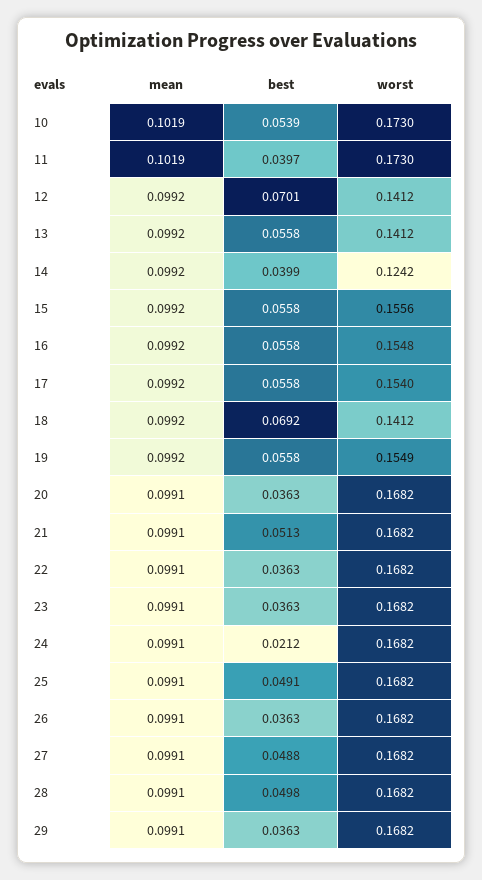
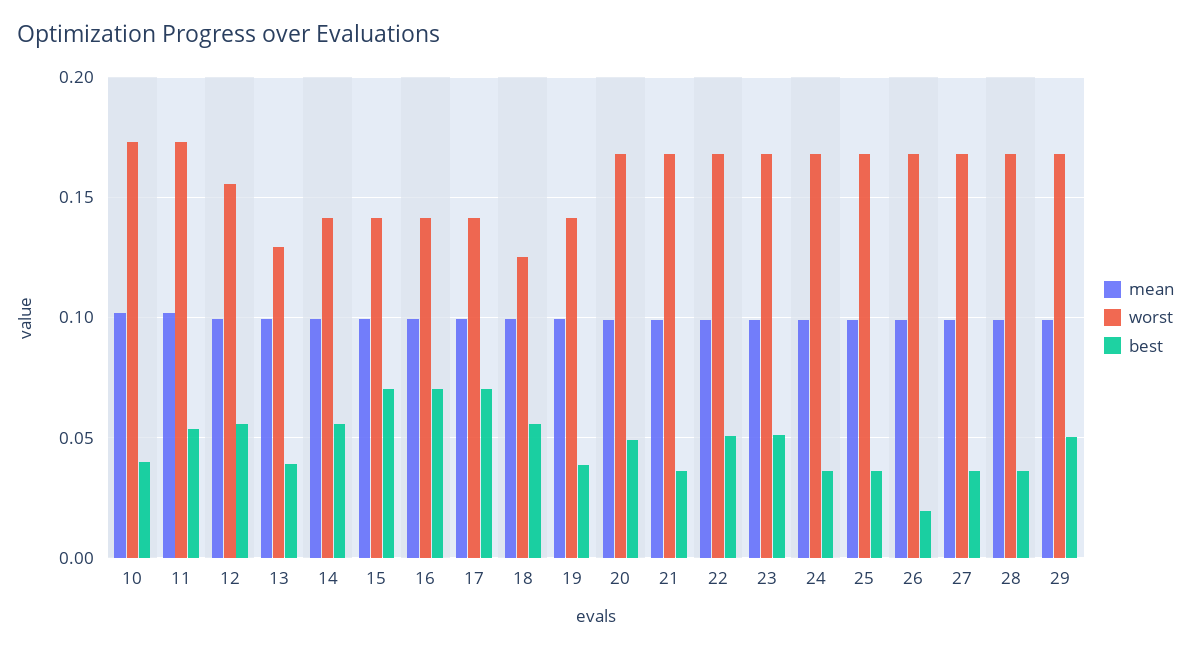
  {
    "mean": {
      "10": 0.1019,
      "11": 0.1019,
      "12": 0.0992,
      "13": 0.0992,
      "14": 0.0992,
      "15": 0.0992,
      "16": 0.0992,
      "17": 0.0992,
      "18": 0.0992,
      "19": 0.0992,
      "20": 0.0991,
      "21": 0.0991,
      "22": 0.0991,
      "23": 0.0991,
      "24": 0.0991,
      "25": 0.0991,
      "26": 0.0991,
      "27": 0.0991,
      "28": 0.0991,
      "29": 0.0991
    },
    "best": {
-     "10": 0.0539,
+     "10": 0.04,
-     "11": 0.0397,
+     "11": 0.055,
-     "12": 0.0701,
+     "12": 0.055,
-     "13": 0.0558,
+     "13": 0.04,
-     "14": 0.0399,
+     "14": 0.055,
-     "15": 0.0558,
+     "15": 0.07,
-     "16": 0.0558,
+     "16": 0.07,
-     "17": 0.0558,
+     "17": 0.07,
-     "18": 0.0692,
+     "18": 0.055,
-     "19": 0.0558,
+     "19": 0.04,
-     "20": 0.0363,
+     "20": 0.05,
-     "21": 0.0513,
+     "21": 0.035,
-     "22": 0.0363,
+     "22": 0.05,
-     "23": 0.0363,
+     "23": 0.05,
-     "24": 0.0212,
+     "24": 0.035,
-     "25": 0.0491,
+     "25": 0.035,
-     "26": 0.0363,
+     "26": 0.02,
-     "27": 0.0488,
+     "27": 0.035,
-     "28": 0.0498,
+     "28": 0.035,
-     "29": 0.0363
+     "29": 0.05
    },
    "worst": {
      "10": 0.173,
      "11": 0.173,
-     "12": 0.1412,
+     "12": 0.155,
-     "13": 0.1412,
+     "13": 0.13,
-     "14": 0.1242,
+     "14": 0.14,
-     "15": 0.1556,
+     "15": 0.14,
-     "16": 0.1548,
+     "16": 0.14,
-     "17": 0.154,
+     "17": 0.14,
-     "18": 0.1412,
+     "18": 0.125,
-     "19": 0.1549,
+     "19": 0.14,
      "20": 0.1682,
      "21": 0.1682,
      "22": 0.1682,
      "23": 0.1682,
      "24": 0.1682,
      "25": 0.1682,
      "26": 0.1682,
      "27": 0.1682,
      "28": 0.1682,
      "29": 0.1682
    }
  }

